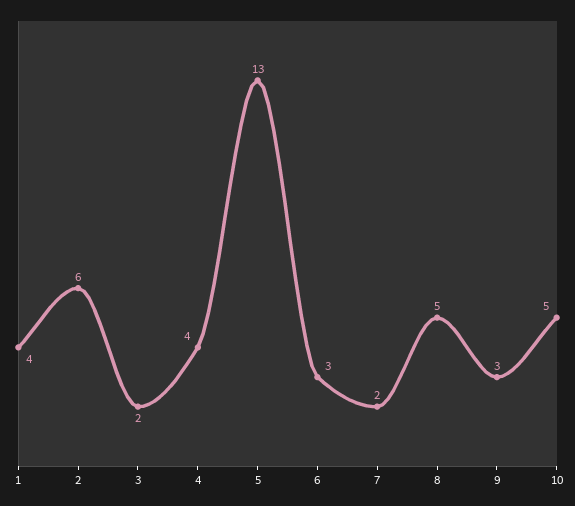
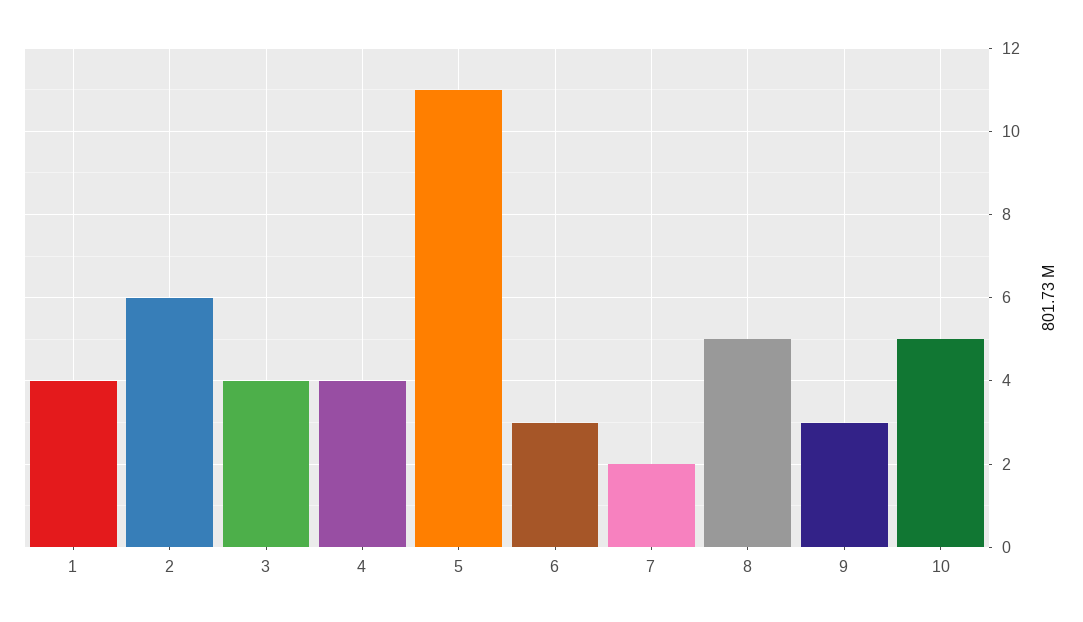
  {
    "1": 4,
    "2": 6,
-   "3": 2,
+   "3": 4,
    "4": 4,
-   "5": 13,
+   "5": 11,
    "6": 3,
    "7": 2,
    "8": 5,
    "9": 3,
    "10": 5
  }

